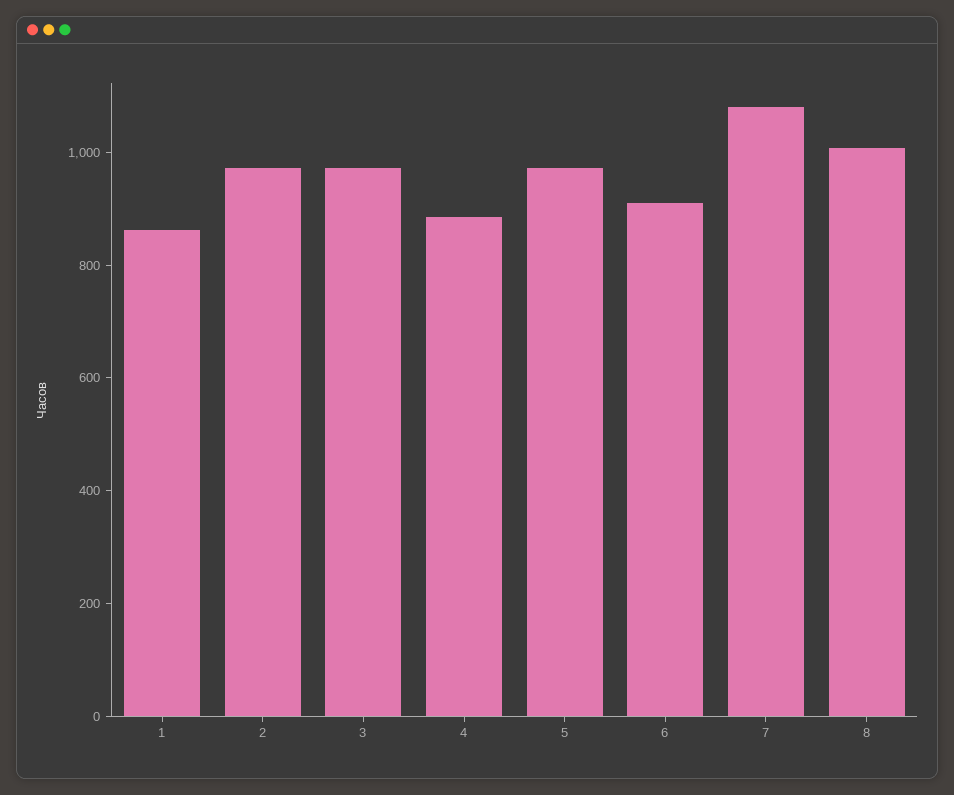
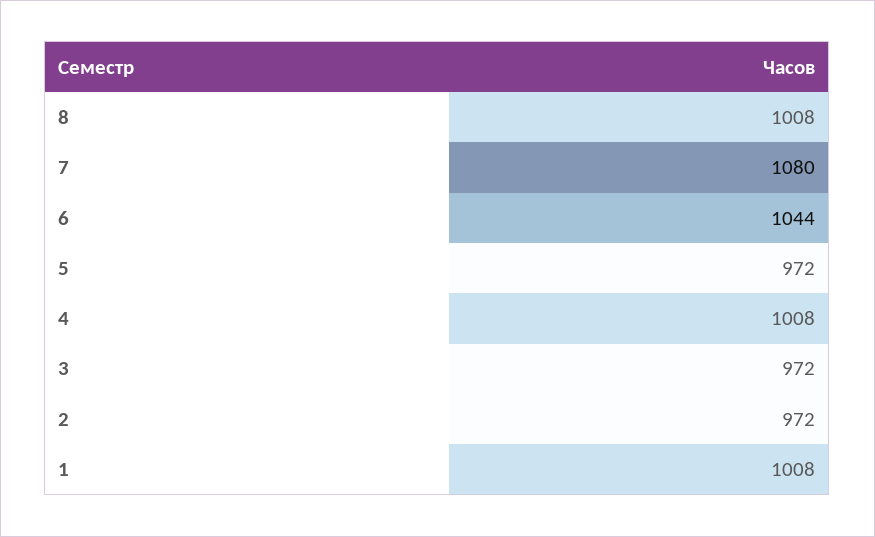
  {
-   "1": 850,
+   "1": 1008,
    "2": 972,
    "3": 972,
-   "4": 900,
+   "4": 1008,
    "5": 972,
-   "6": 900,
+   "6": 1044,
    "7": 1080,
    "8": 1008
  }

